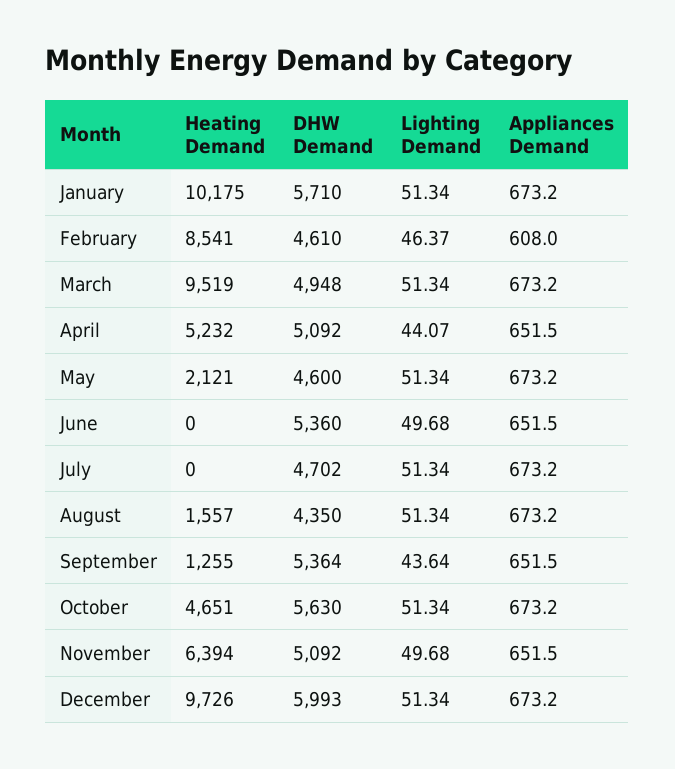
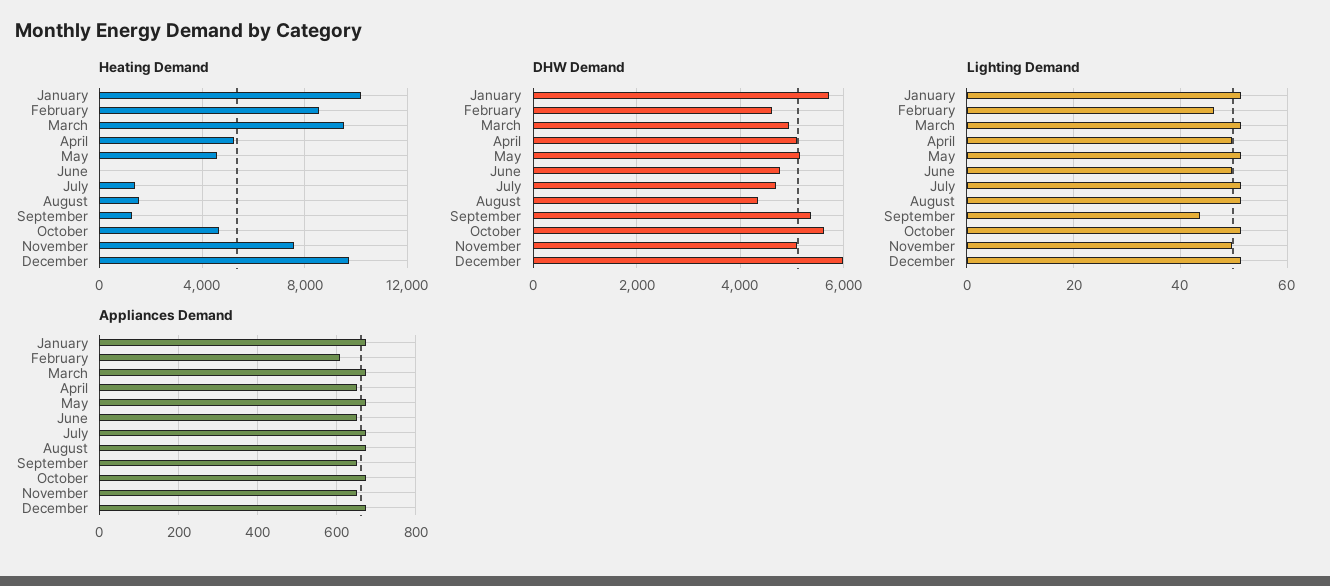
  {
    "Heating Demand": {
      "January": 10175,
      "February": 8541,
      "March": 9519,
      "April": 5232,
-     "May": 2121,
+     "May": 4500,
      "June": 0,
-     "July": 0,
+     "July": 1500,
      "August": 1557,
      "September": 1255,
      "October": 4651,
-     "November": 6394,
+     "November": 7500,
      "December": 9726
    },
    "DHW Demand": {
      "January": 5710,
      "February": 4610,
      "March": 4948,
      "April": 5092,
-     "May": 4600,
+     "May": 5200,
-     "June": 5360,
+     "June": 4800,
      "July": 4702,
      "August": 4350,
      "September": 5364,
      "October": 5630,
      "November": 5092,
      "December": 5993
    },
    "Lighting Demand": {
      "January": 51.34,
      "February": 46.37,
      "March": 51.34,
-     "April": 44.07,
+     "April": 50,
      "May": 51.34,
      "June": 49.68,
      "July": 51.34,
      "August": 51.34,
      "September": 43.64,
      "October": 51.34,
      "November": 49.68,
      "December": 51.34
    },
    "Appliances Demand": {
      "January": 673.2,
      "February": 608,
      "March": 673.2,
      "April": 651.5,
      "May": 673.2,
      "June": 651.5,
      "July": 673.2,
      "August": 673.2,
      "September": 651.5,
      "October": 673.2,
      "November": 651.5,
      "December": 673.2
    }
  }

